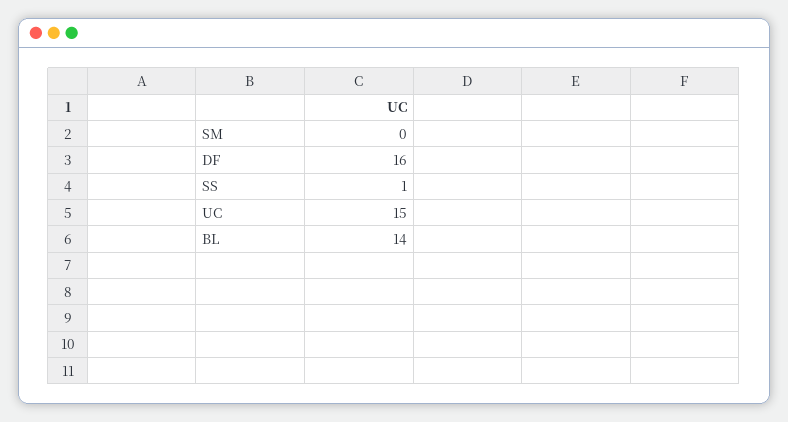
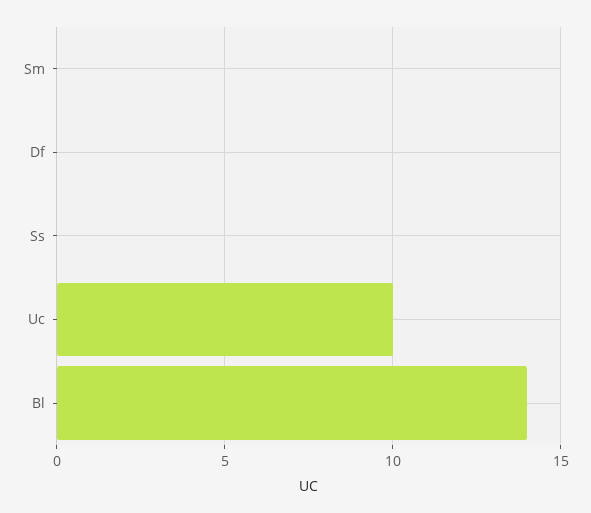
  {
    "SM": 0,
-   "DF": 16,
+   "DF": 0,
-   "SS": 1,
+   "SS": 0,
-   "UC": 15,
+   "UC": 10,
    "BL": 14
  }

